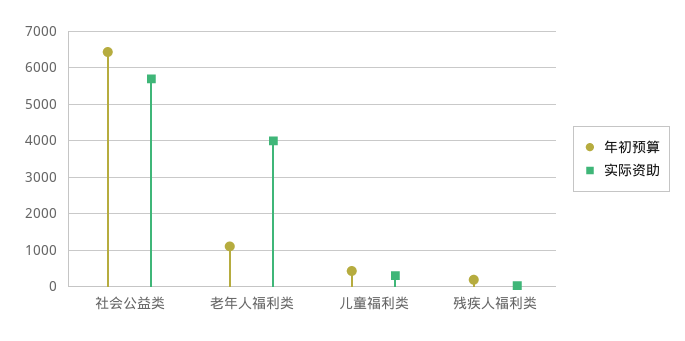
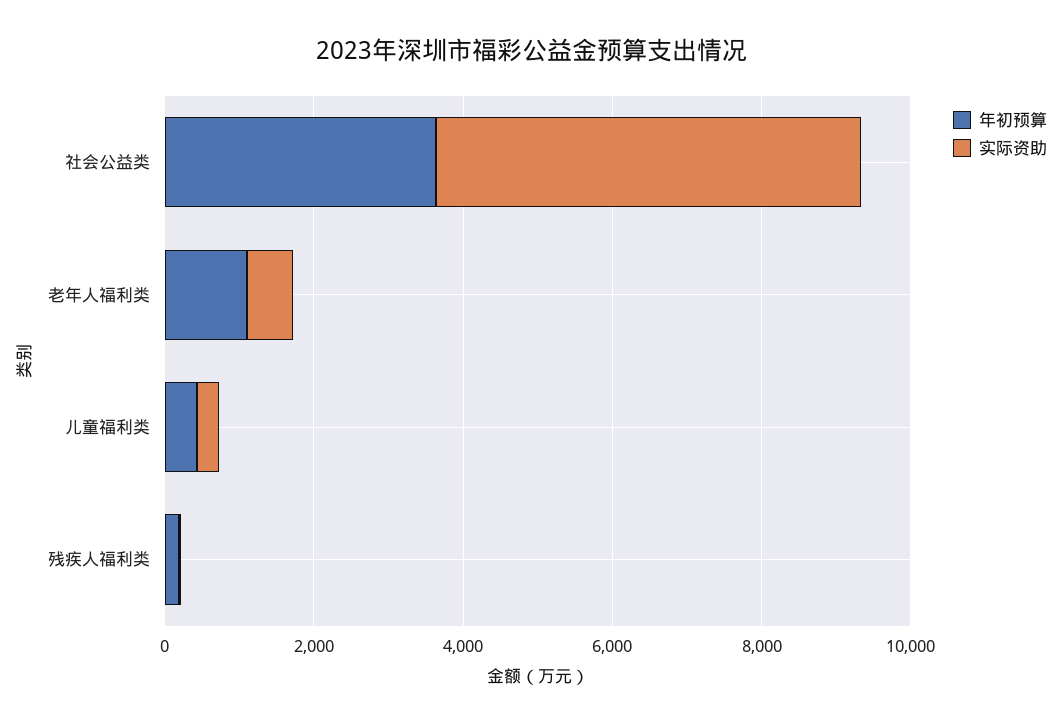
  {
    "年初预算": {
-     "社会公益类": 6400,
+     "社会公益类": 3500,
      "老年人福利类": 1200,
      "儿童福利类": 400,
      "残疾人福利类": 200
    },
    "实际资助": {
      "社会公益类": 5600,
-     "老年人福利类": 4000,
+     "老年人福利类": 500,
      "儿童福利类": 400,
      "残疾人福利类": 0
    }
  }

